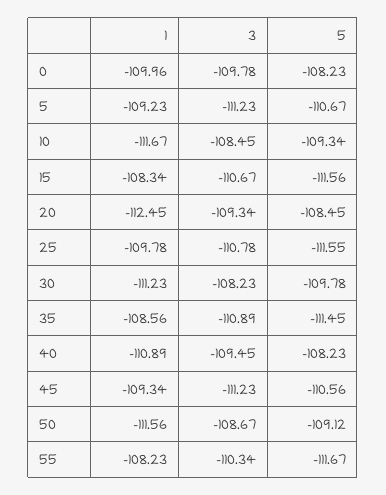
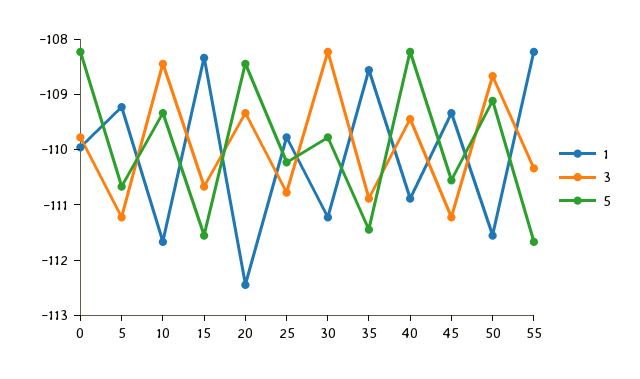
  {
    "1": {
      "0": -109.96,
      "5": -109.23,
      "10": -111.67,
      "15": -108.34,
      "20": -112.45,
      "25": -109.78,
      "30": -111.23,
      "35": -108.56,
      "40": -110.89,
      "45": -109.34,
      "50": -111.56,
      "55": -108.23
    },
    "3": {
      "0": -109.78,
      "5": -111.23,
      "10": -108.45,
      "15": -110.67,
      "20": -109.34,
      "25": -110.78,
      "30": -108.23,
      "35": -110.89,
      "40": -109.45,
      "45": -111.23,
      "50": -108.67,
      "55": -110.34
    },
    "5": {
      "0": -108.23,
      "5": -110.67,
      "10": -109.34,
      "15": -111.56,
      "20": -108.45,
-     "25": -111.55,
+     "25": -110.2,
      "30": -109.78,
      "35": -111.45,
      "40": -108.23,
      "45": -110.56,
      "50": -109.12,
      "55": -111.67
    }
  }

